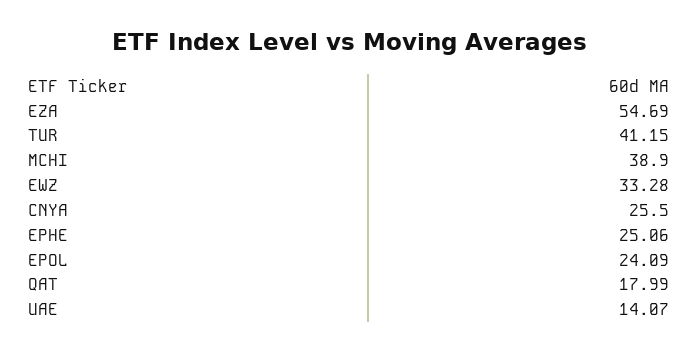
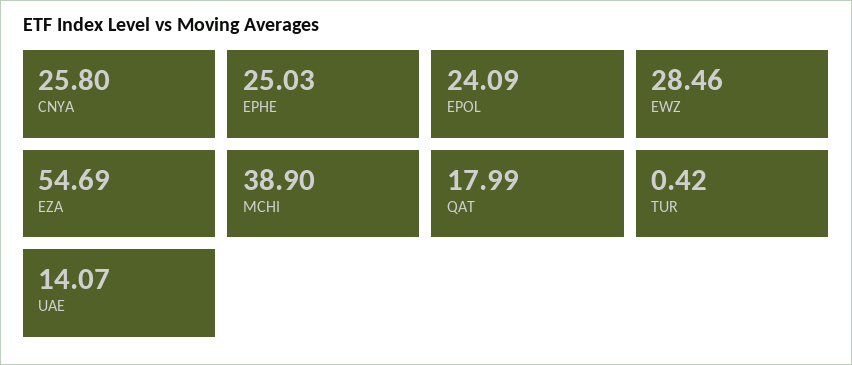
  {
    "EZA": 54.69,
-   "TUR": 41.15,
+   "TUR": 0.42,
    "MCHI": 38.9,
-   "EWZ": 33.28,
+   "EWZ": 28.46,
-   "CNYA": 25.5,
+   "CNYA": 25.8,
-   "EPHE": 25.06,
+   "EPHE": 25.03,
    "EPOL": 24.09,
    "QAT": 17.99,
    "UAE": 14.07
  }

